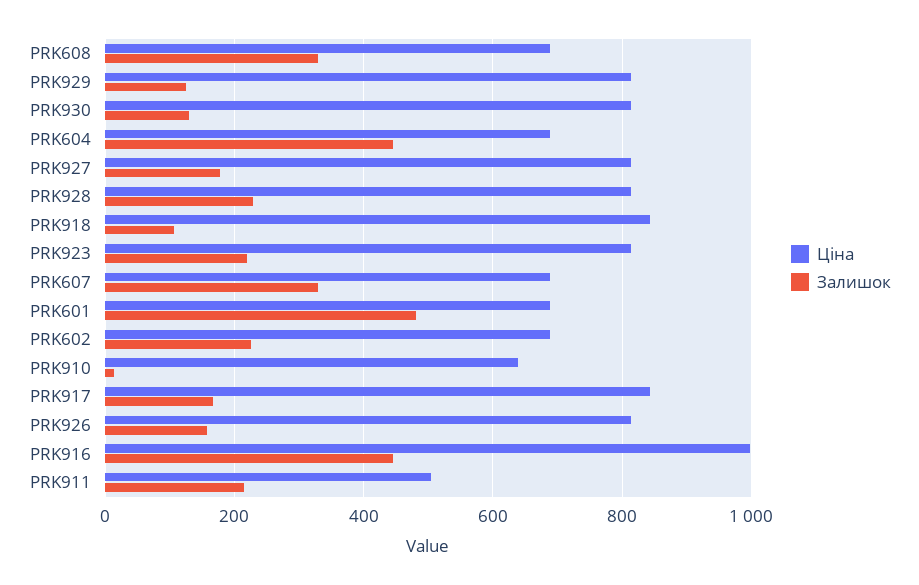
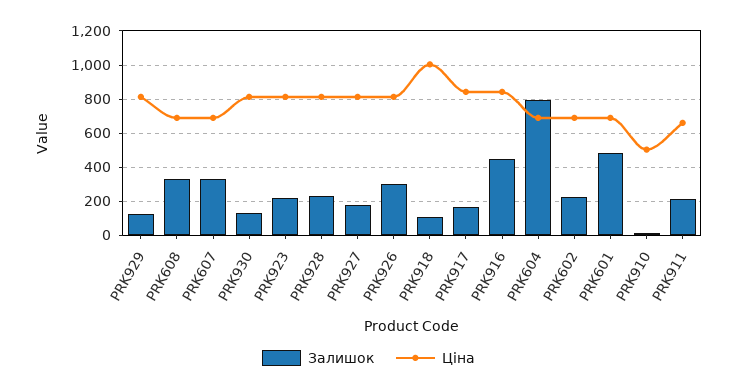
  {
    "Ціна": {
      "PRK608": 680,
      "PRK929": 820,
      "PRK930": 820,
      "PRK604": 680,
      "PRK927": 820,
      "PRK928": 820,
-     "PRK918": 840,
+     "PRK918": 1000,
      "PRK923": 820,
      "PRK607": 680,
      "PRK601": 680,
      "PRK602": 680,
-     "PRK910": 640,
+     "PRK910": 500,
      "PRK917": 840,
      "PRK926": 820,
-     "PRK916": 1000,
+     "PRK916": 850,
-     "PRK911": 500
+     "PRK911": 650
    },
    "Залишок": {
      "PRK608": 340,
      "PRK929": 120,
      "PRK930": 120,
-     "PRK604": 440,
+     "PRK604": 800,
      "PRK927": 180,
      "PRK928": 220,
      "PRK918": 100,
      "PRK923": 220,
      "PRK607": 320,
      "PRK601": 480,
      "PRK602": 220,
      "PRK910": 20,
      "PRK917": 160,
-     "PRK926": 160,
+     "PRK926": 300,
      "PRK916": 440,
      "PRK911": 220
    }
  }

